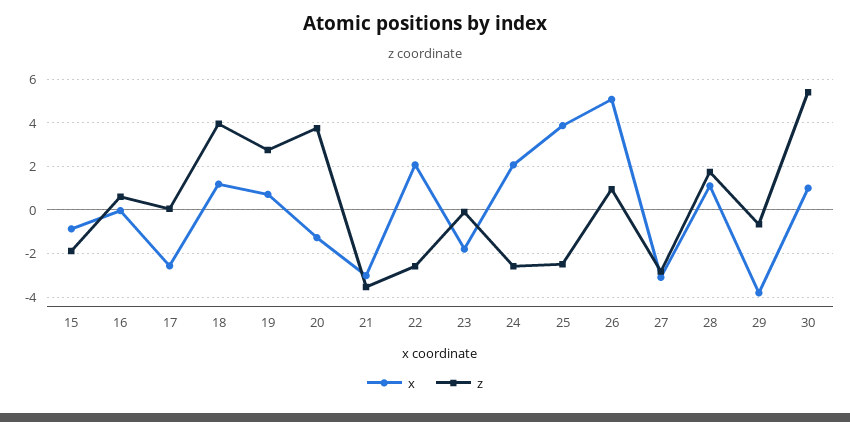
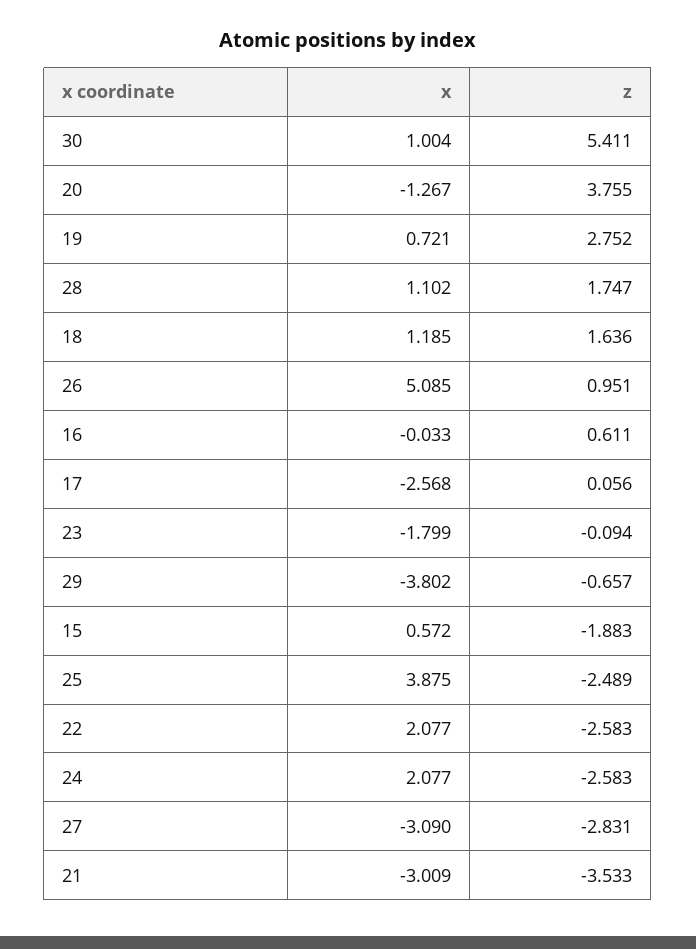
  {
    "x": {
-     "15": -1,
+     "15": 0.572,
      "16": -0.033,
      "17": -2.568,
      "18": 1.185,
      "19": 0.721,
      "20": -1.267,
      "21": -3.009,
      "22": 2.077,
      "23": -1.799,
      "24": 2.077,
      "25": 3.875,
      "26": 5.085,
      "27": -3.09,
      "28": 1.102,
      "29": -3.802,
      "30": 1.004
    },
    "z": {
      "15": -1.883,
      "16": 0.611,
      "17": 0.056,
-     "18": 4,
+     "18": 1.636,
      "19": 2.752,
      "20": 3.755,
      "21": -3.533,
      "22": -2.583,
      "23": -0.094,
      "24": -2.583,
      "25": -2.489,
      "26": 0.951,
      "27": -2.831,
      "28": 1.747,
      "29": -0.657,
      "30": 5.411
    }
  }

